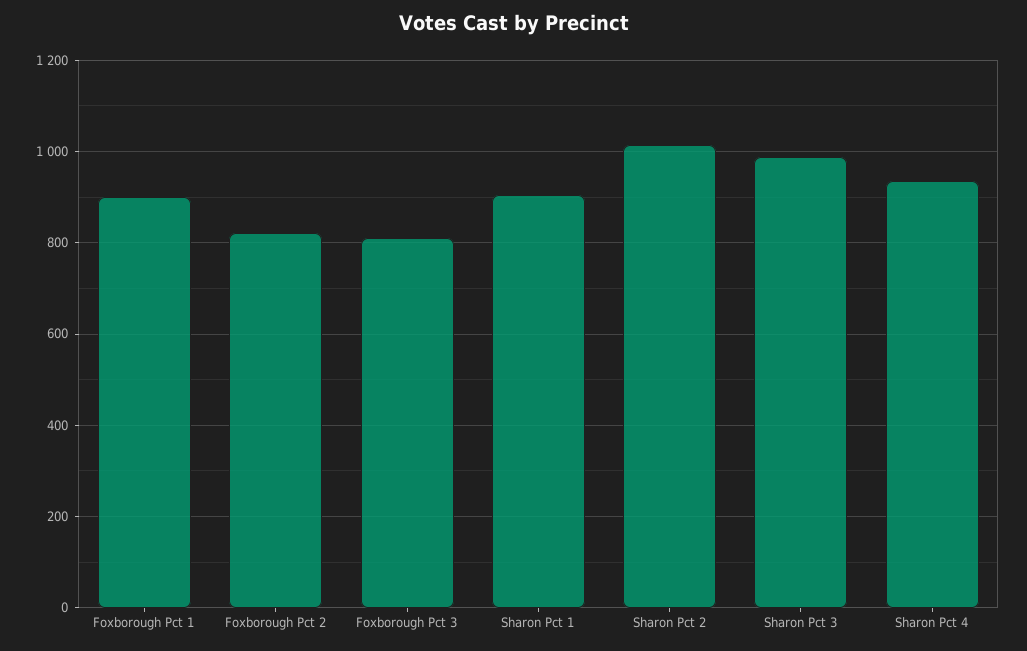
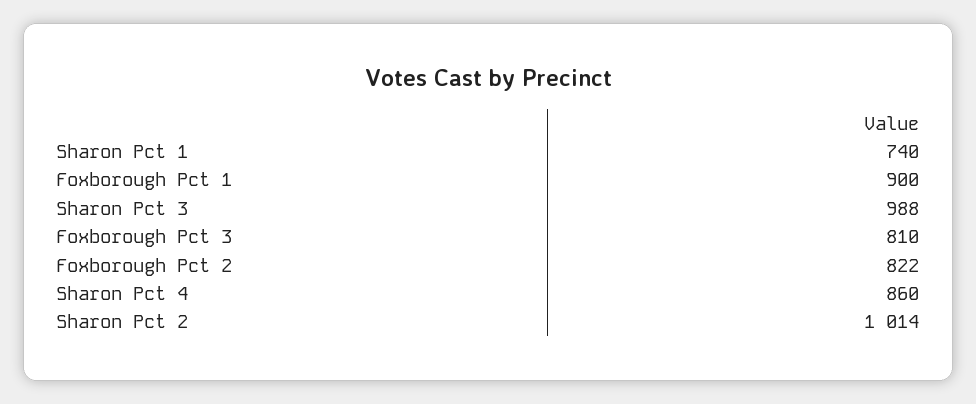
  {
    "Foxborough Pct 1": 900,
    "Foxborough Pct 2": 822,
    "Foxborough Pct 3": 810,
-   "Sharon Pct 1": 900,
+   "Sharon Pct 1": 740,
    "Sharon Pct 2": 1014,
    "Sharon Pct 3": 988,
-   "Sharon Pct 4": 940
+   "Sharon Pct 4": 860
  }

